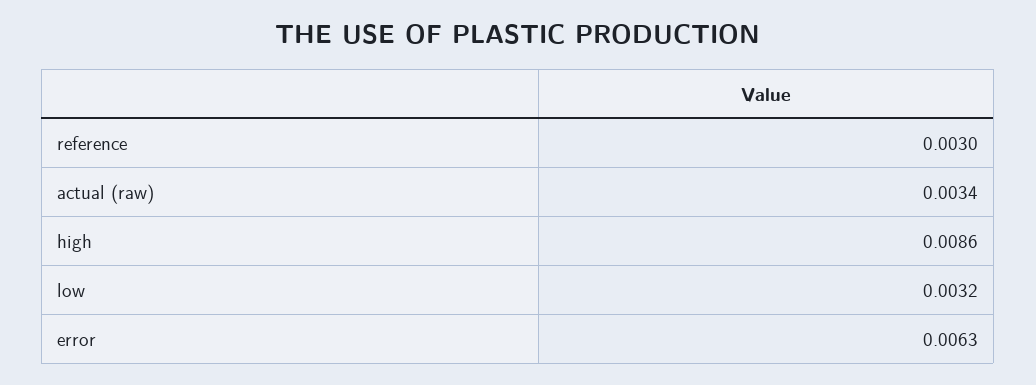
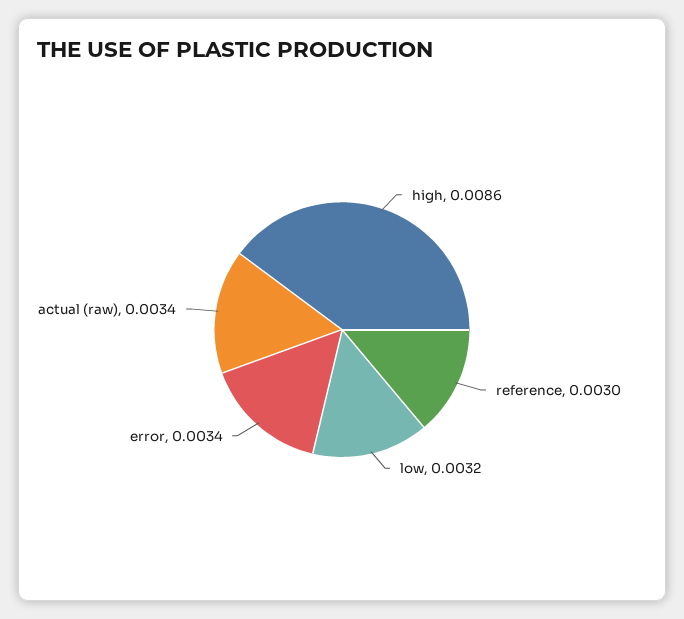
  {
    "reference": 0.003,
    "actual (raw)": 0.0034,
    "high": 0.0086,
    "low": 0.0032,
-   "error": 0.0063
+   "error": 0.0034
  }

